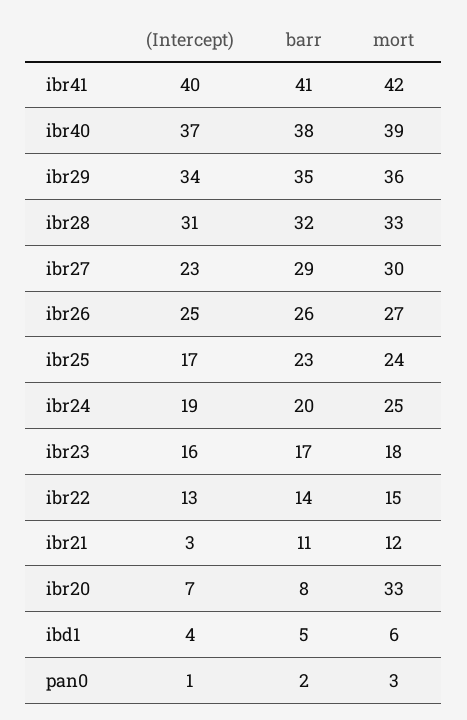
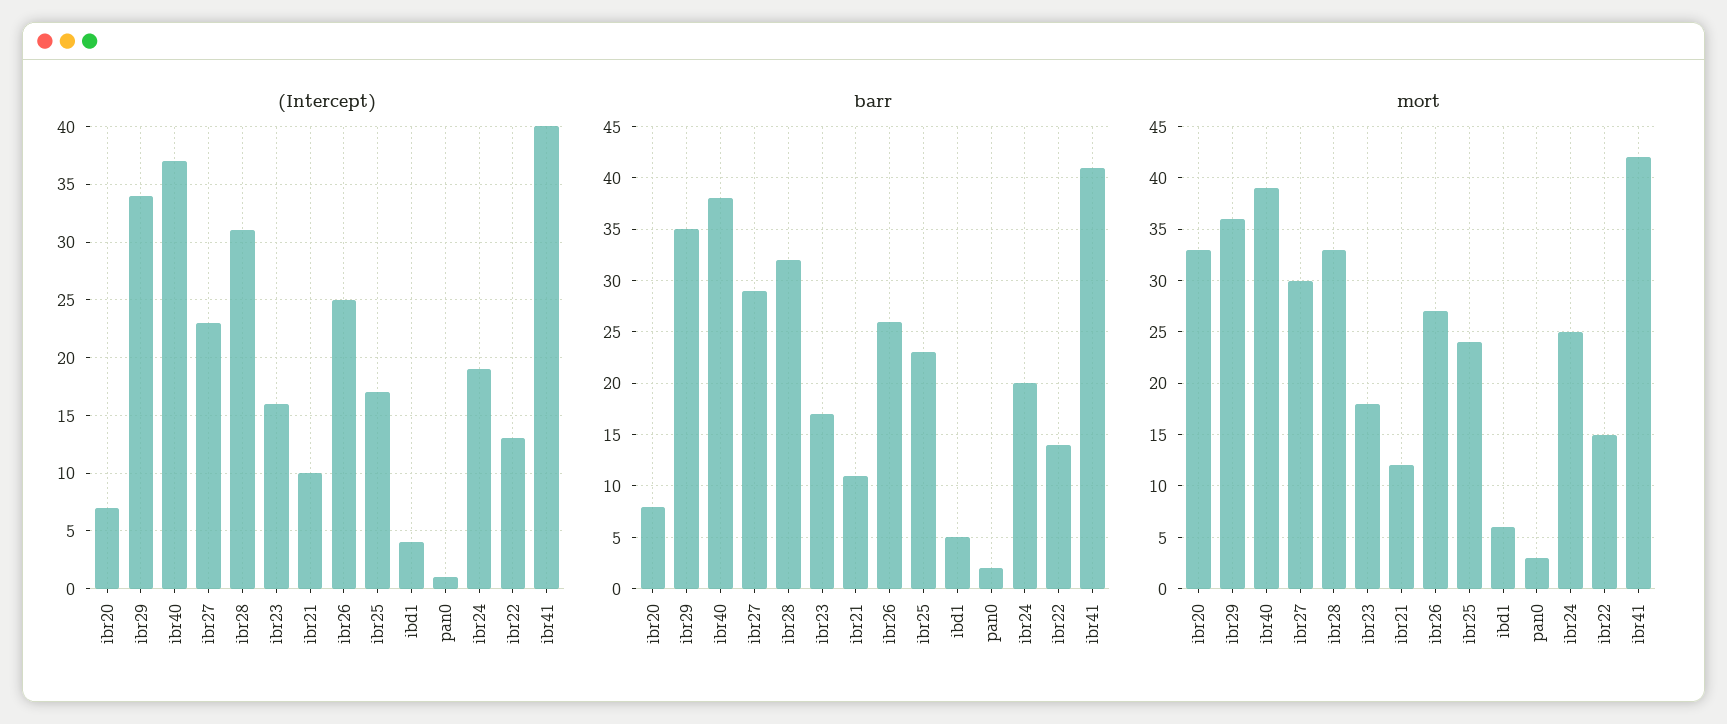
  {
    "(Intercept)": {
      "ibr41": 40,
      "ibr40": 37,
      "ibr29": 34,
      "ibr28": 31,
      "ibr27": 23,
      "ibr26": 25,
      "ibr25": 17,
      "ibr24": 19,
      "ibr23": 16,
      "ibr22": 13,
-     "ibr21": 3,
+     "ibr21": 10,
      "ibr20": 7,
      "ibd1": 4,
      "pan0": 1
    },
    "barr": {
      "ibr41": 41,
      "ibr40": 38,
      "ibr29": 35,
      "ibr28": 32,
      "ibr27": 29,
      "ibr26": 26,
      "ibr25": 23,
      "ibr24": 20,
      "ibr23": 17,
      "ibr22": 14,
      "ibr21": 11,
      "ibr20": 8,
      "ibd1": 5,
      "pan0": 2
    },
    "mort": {
      "ibr41": 42,
      "ibr40": 39,
      "ibr29": 36,
      "ibr28": 33,
      "ibr27": 30,
      "ibr26": 27,
      "ibr25": 24,
      "ibr24": 25,
      "ibr23": 18,
      "ibr22": 15,
      "ibr21": 12,
      "ibr20": 33,
      "ibd1": 6,
      "pan0": 3
    }
  }

